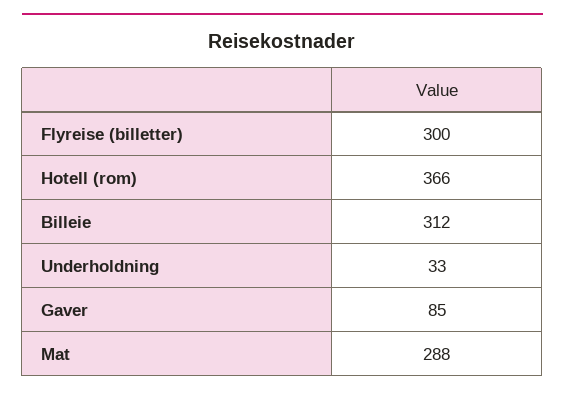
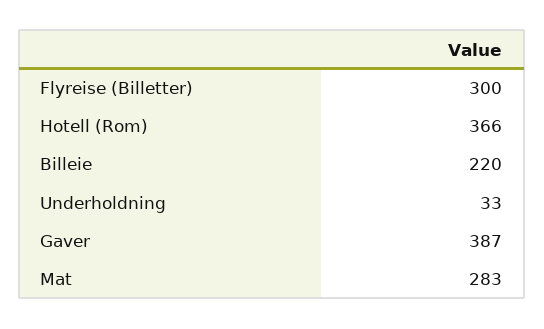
  {
    "Flyreise (billetter)": 300,
    "Hotell (rom)": 366,
-   "Billeie": 312,
+   "Billeie": 220,
    "Underholdning": 33,
-   "Gaver": 85,
+   "Gaver": 387,
-   "Mat": 288
+   "Mat": 283
  }

